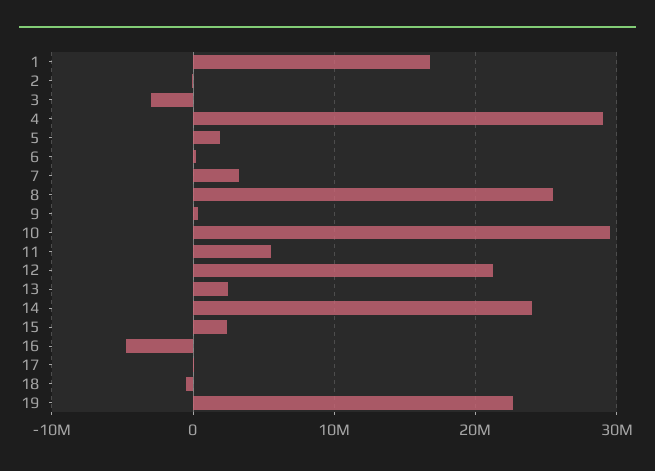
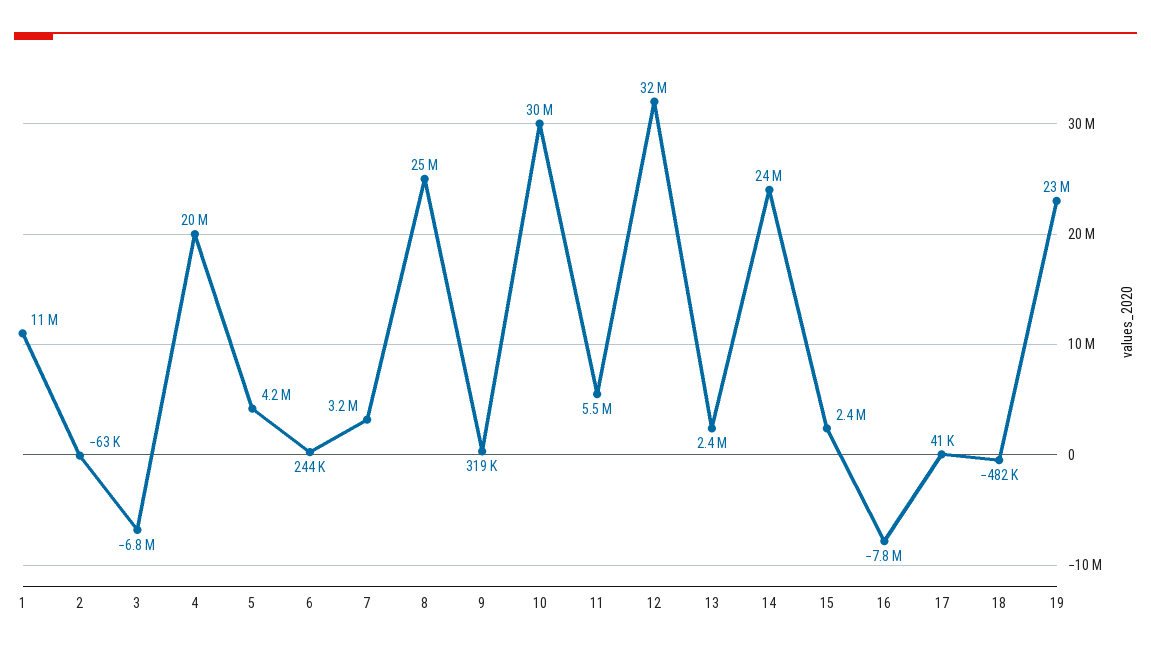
  {
-   "1": 17000000,
+   "1": 11000000,
    "2": -63000,
-   "3": -3000000,
+   "3": -6800000,
-   "4": 29000000,
+   "4": 20000000,
-   "5": 2000000,
+   "5": 4200000,
    "6": 244000,
    "7": 3200000,
    "8": 25000000,
    "9": 319000,
    "10": 30000000,
    "11": 5500000,
-   "12": 21000000,
+   "12": 32000000,
    "13": 2400000,
    "14": 24000000,
    "15": 2400000,
-   "16": -5000000,
+   "16": -7800000,
    "17": 41000,
    "18": -482000,
    "19": 23000000
  }

